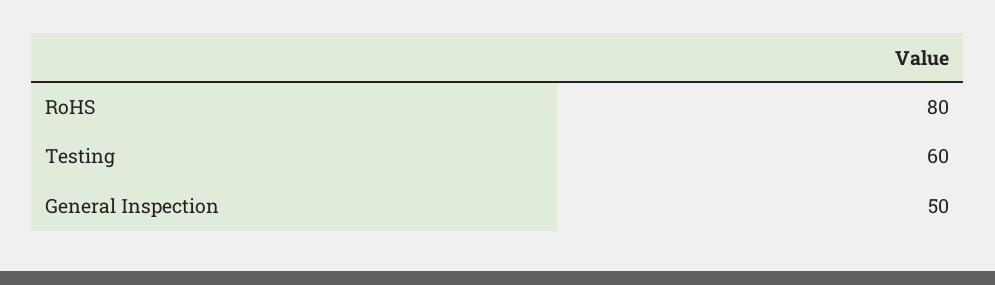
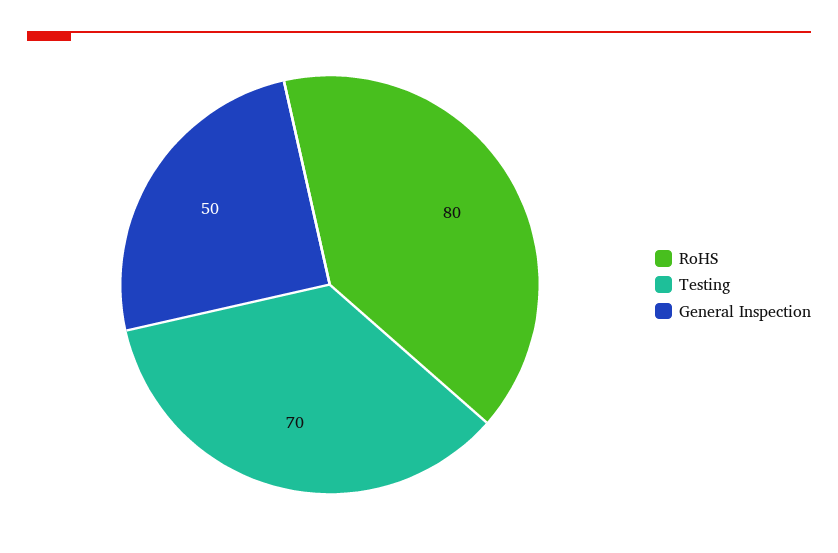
  {
    "RoHS": 80,
-   "Testing": 60,
+   "Testing": 70,
    "General Inspection": 50
  }

